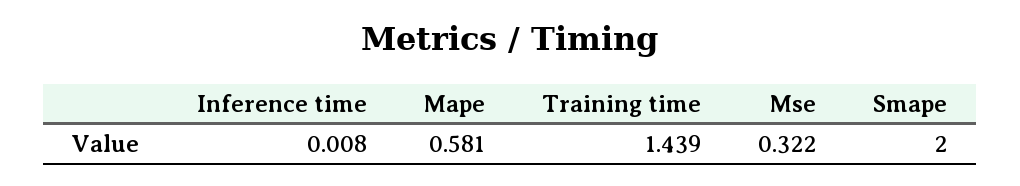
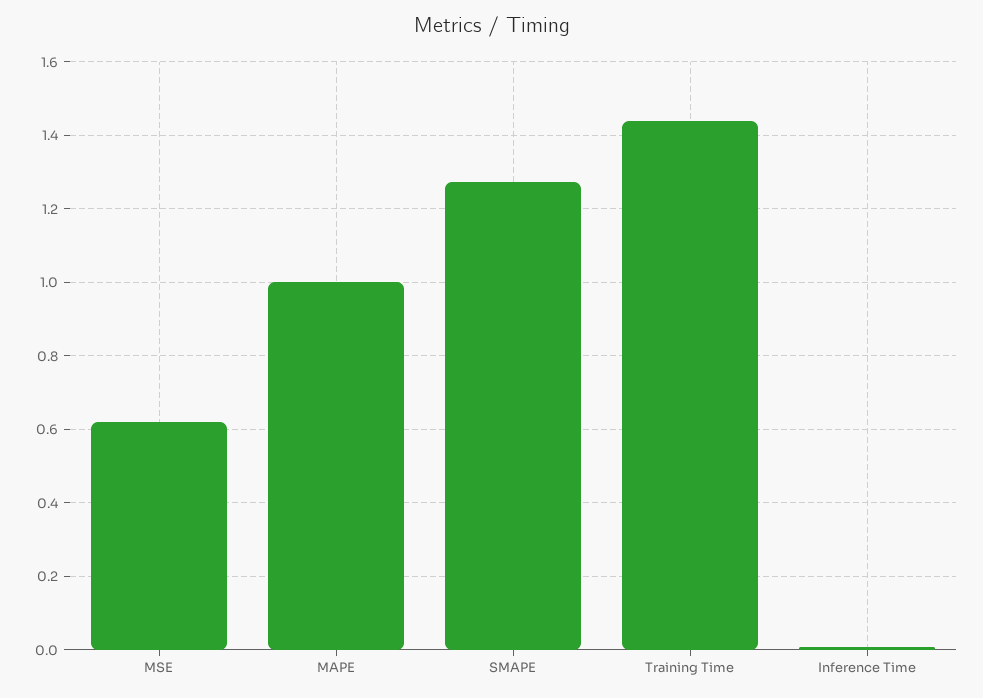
  {
    "Inference time": 0.008,
-   "Mape": 0.581,
+   "Mape": 1,
    "Training time": 1.439,
-   "Mse": 0.322,
+   "Mse": 0.62,
-   "Smape": 2
+   "Smape": 1.28
  }

